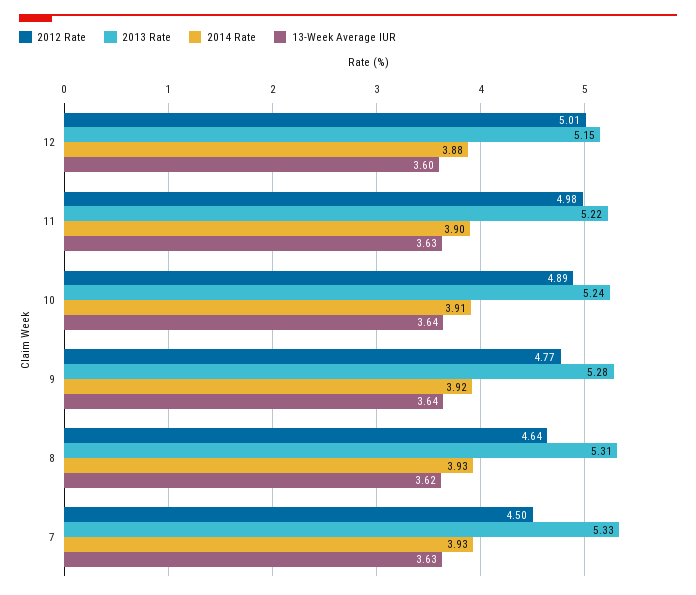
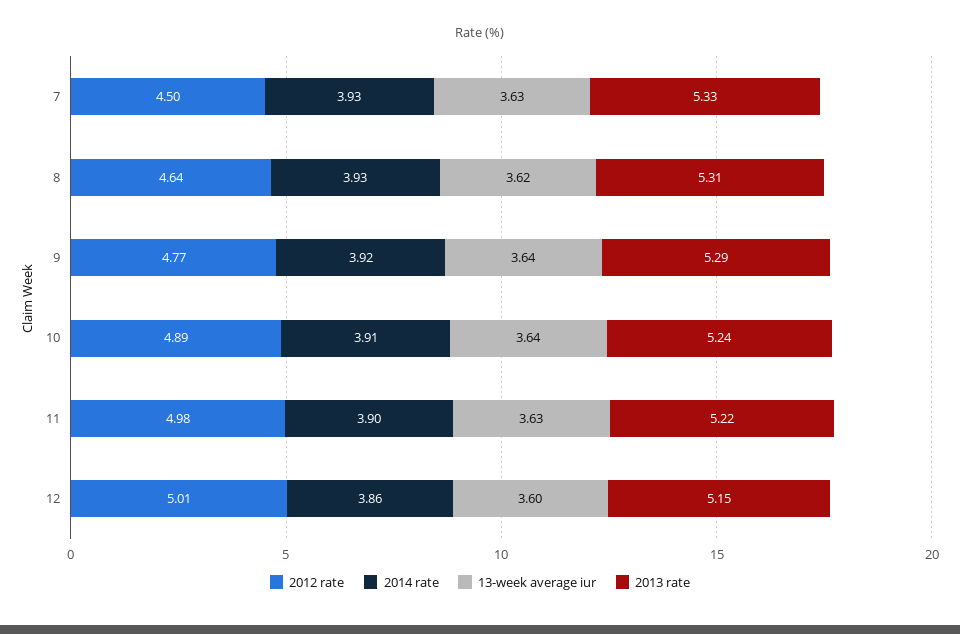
  {
    "2012 Rate": {
      "12": 5.01,
      "11": 4.98,
      "10": 4.89,
      "9": 4.77,
      "8": 4.64,
      "7": 4.5
    },
    "2013 Rate": {
      "12": 5.15,
      "11": 5.22,
      "10": 5.24,
-     "9": 5.28,
+     "9": 5.29,
      "8": 5.31,
      "7": 5.33
    },
    "2014 Rate": {
-     "12": 3.88,
+     "12": 3.86,
      "11": 3.9,
      "10": 3.91,
      "9": 3.92,
      "8": 3.93,
      "7": 3.93
    },
    "13-Week Average IUR": {
      "12": 3.6,
      "11": 3.63,
      "10": 3.64,
      "9": 3.64,
      "8": 3.62,
      "7": 3.63
    }
  }

